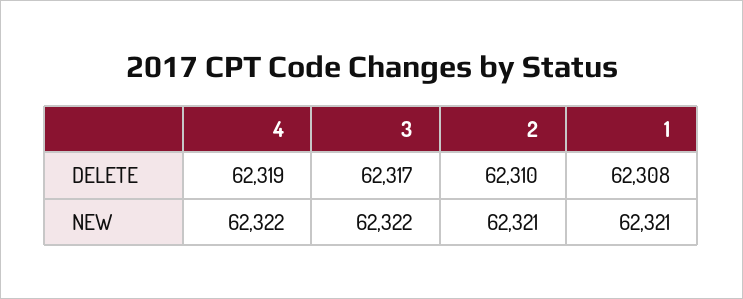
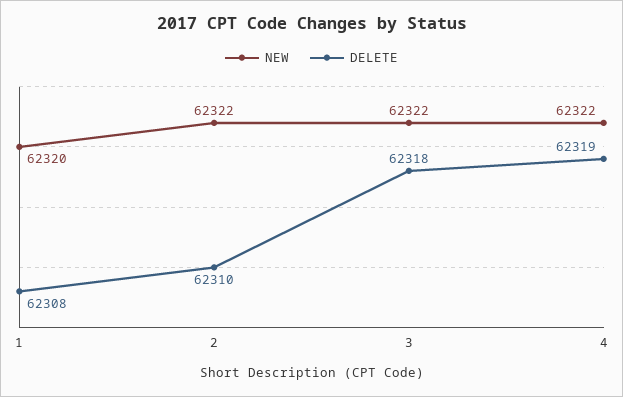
  {
    "DELETE": {
      "4": 62319,
-     "3": 62317,
+     "3": 62318,
      "2": 62310,
      "1": 62308
    },
    "NEW": {
      "4": 62322,
      "3": 62322,
-     "2": 62321,
+     "2": 62322,
-     "1": 62321
+     "1": 62320
    }
  }

